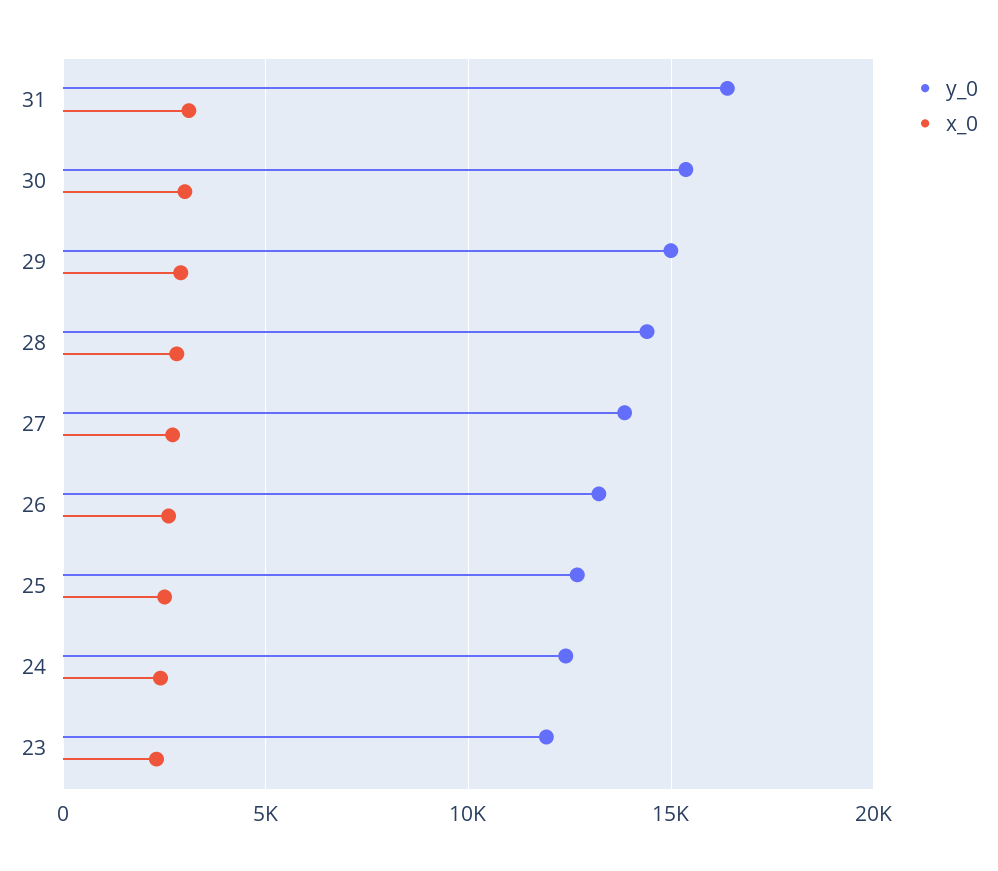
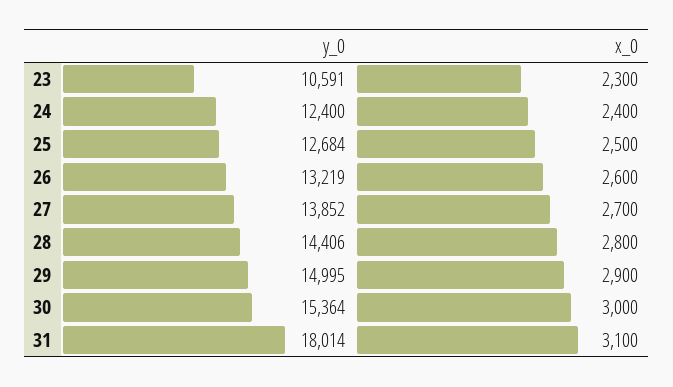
  {
    "y_0": {
-     "31": 16500,
+     "31": 18014,
      "30": 15364,
      "29": 14995,
      "28": 14406,
      "27": 13852,
      "26": 13219,
      "25": 12684,
      "24": 12400,
-     "23": 12000
+     "23": 10591
    },
    "x_0": {
      "31": 3100,
      "30": 3000,
      "29": 2900,
      "28": 2800,
      "27": 2700,
      "26": 2600,
      "25": 2500,
      "24": 2400,
      "23": 2300
    }
  }

